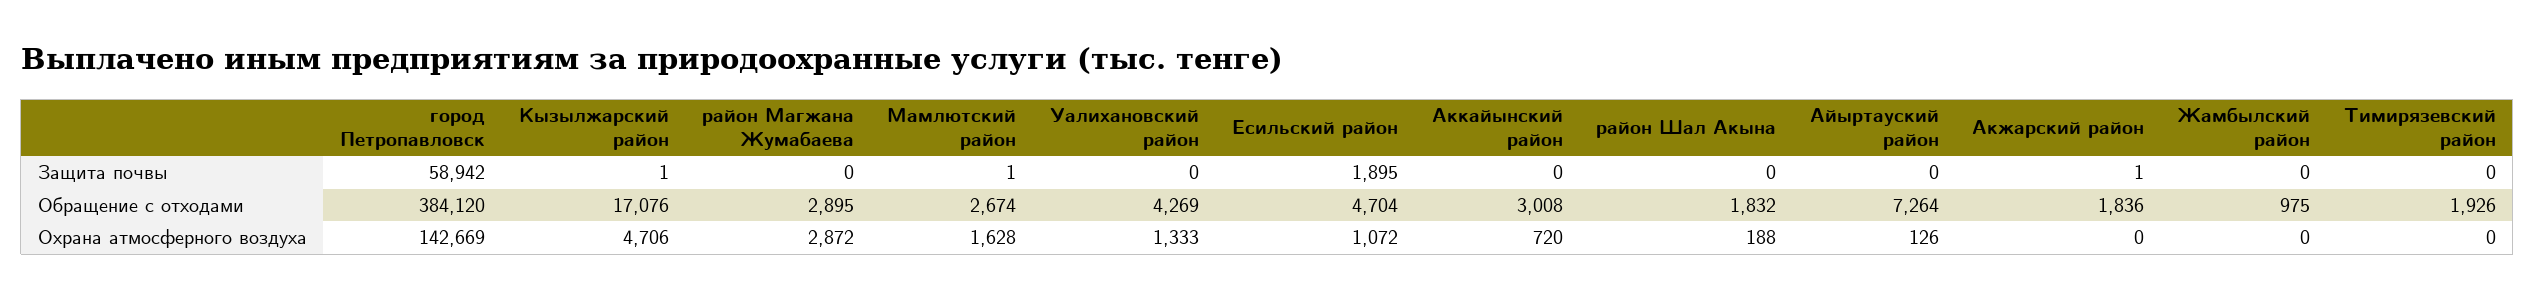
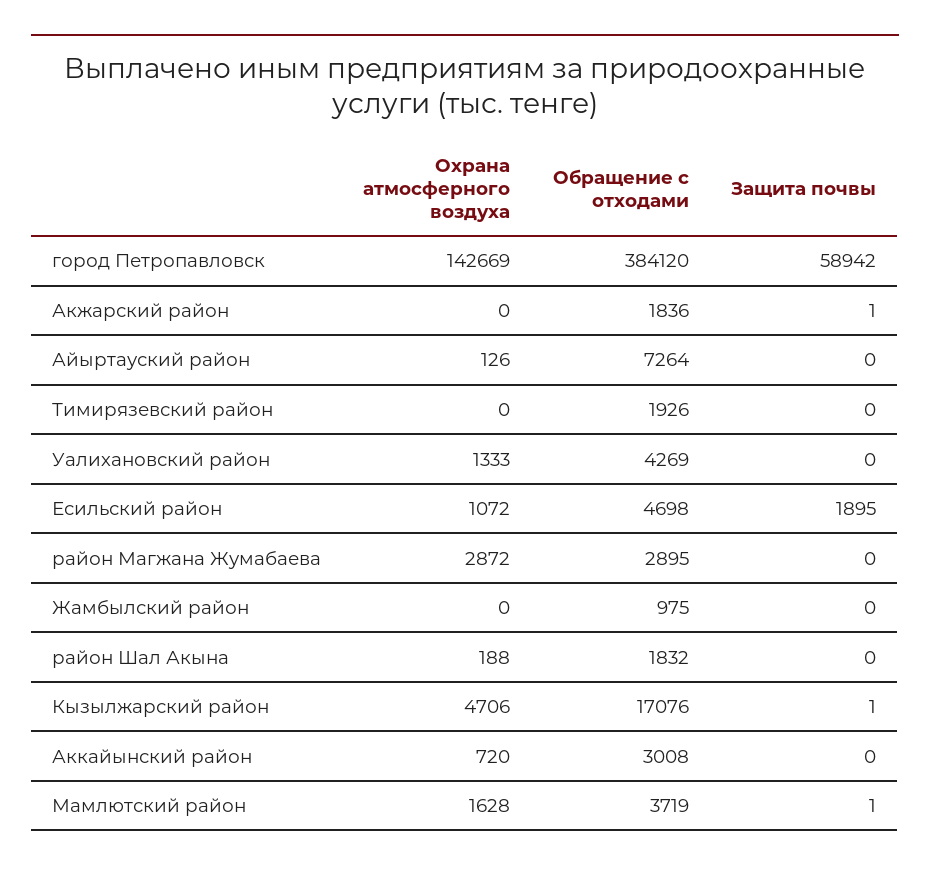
  {
    "город Петропавловск": {
      "Защита почвы": 58942,
      "Обращение с отходами": 384120,
      "Охрана атмосферного воздуха": 142669
    },
    "Кызылжарский район": {
      "Защита почвы": 1,
      "Обращение с отходами": 17076,
      "Охрана атмосферного воздуха": 4706
    },
    "район Магжана Жумабаева": {
      "Защита почвы": 0,
      "Обращение с отходами": 2895,
      "Охрана атмосферного воздуха": 2872
    },
    "Мамлютский район": {
      "Защита почвы": 1,
-     "Обращение с отходами": 2674,
+     "Обращение с отходами": 3719,
      "Охрана атмосферного воздуха": 1628
    },
    "Уалихановский район": {
      "Защита почвы": 0,
      "Обращение с отходами": 4269,
      "Охрана атмосферного воздуха": 1333
    },
    "Есильский район": {
      "Защита почвы": 1895,
-     "Обращение с отходами": 4704,
+     "Обращение с отходами": 4698,
      "Охрана атмосферного воздуха": 1072
    },
    "Аккайынский район": {
      "Защита почвы": 0,
      "Обращение с отходами": 3008,
      "Охрана атмосферного воздуха": 720
    },
    "район Шал Акына": {
      "Защита почвы": 0,
      "Обращение с отходами": 1832,
      "Охрана атмосферного воздуха": 188
    },
    "Айыртауский район": {
      "Защита почвы": 0,
      "Обращение с отходами": 7264,
      "Охрана атмосферного воздуха": 126
    },
    "Акжарский район": {
      "Защита почвы": 1,
      "Обращение с отходами": 1836,
      "Охрана атмосферного воздуха": 0
    },
    "Жамбылский район": {
      "Защита почвы": 0,
      "Обращение с отходами": 975,
      "Охрана атмосферного воздуха": 0
    },
    "Тимирязевский район": {
      "Защита почвы": 0,
      "Обращение с отходами": 1926,
      "Охрана атмосферного воздуха": 0
    }
  }

